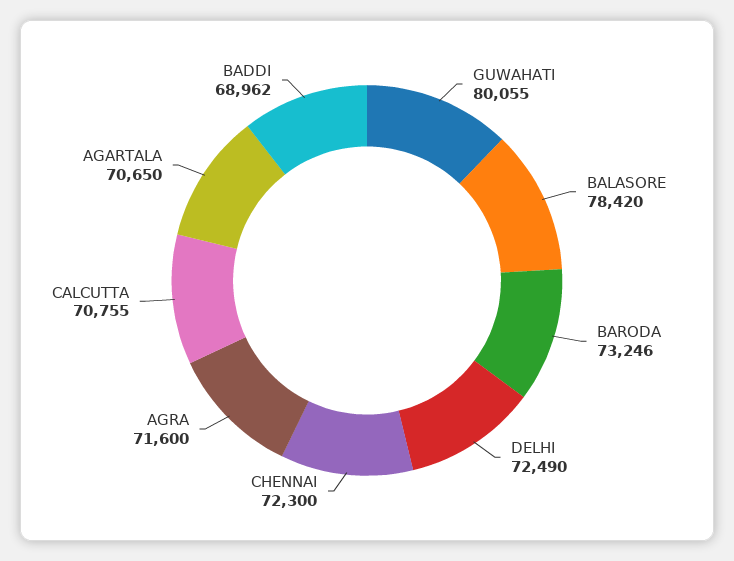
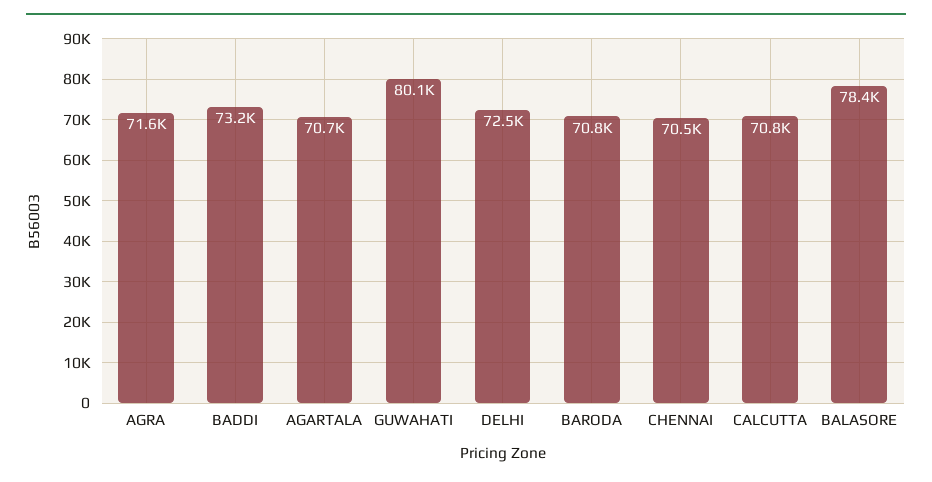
  {
    "GUWAHATI": 80055,
    "BALASORE": 78420,
-   "BARODA": 73246,
+   "BARODA": 70800,
    "DELHI": 72490,
-   "CHENNAI": 72300,
+   "CHENNAI": 70500,
    "AGRA": 71600,
    "CALCUTTA": 70755,
    "AGARTALA": 70650,
-   "BADDI": 68962
+   "BADDI": 73200
  }

